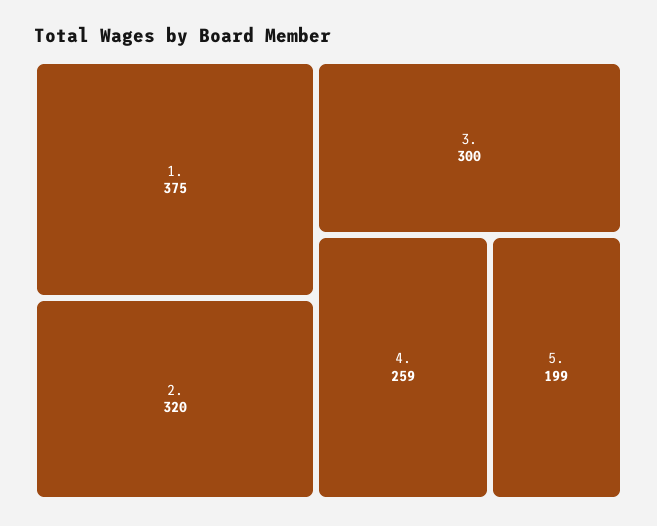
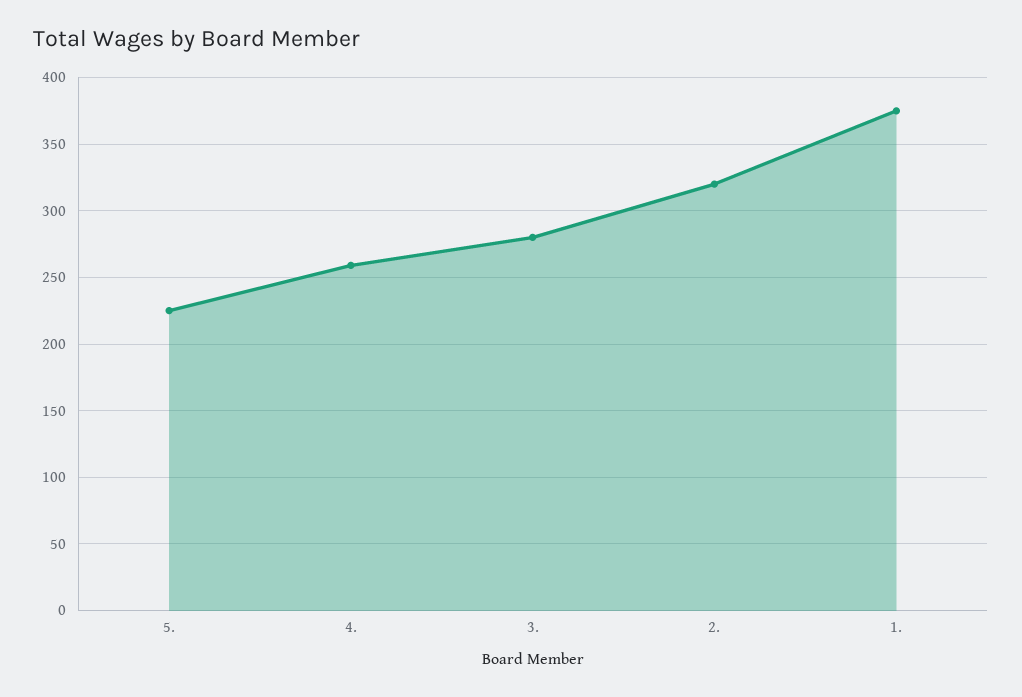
  {
    "1.": 375,
    "2.": 320,
-   "3.": 300,
+   "3.": 280,
    "4.": 259,
-   "5.": 199
+   "5.": 225
  }

